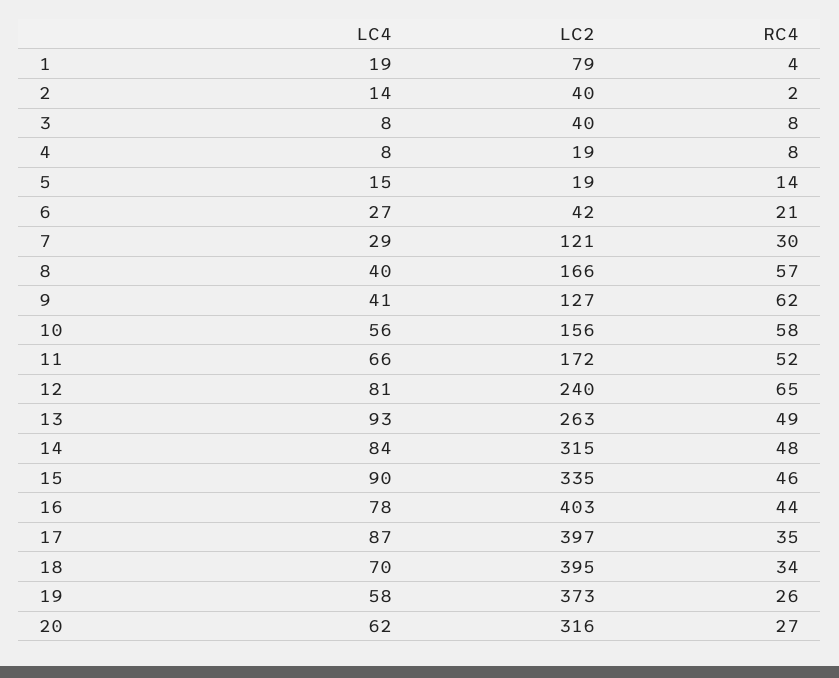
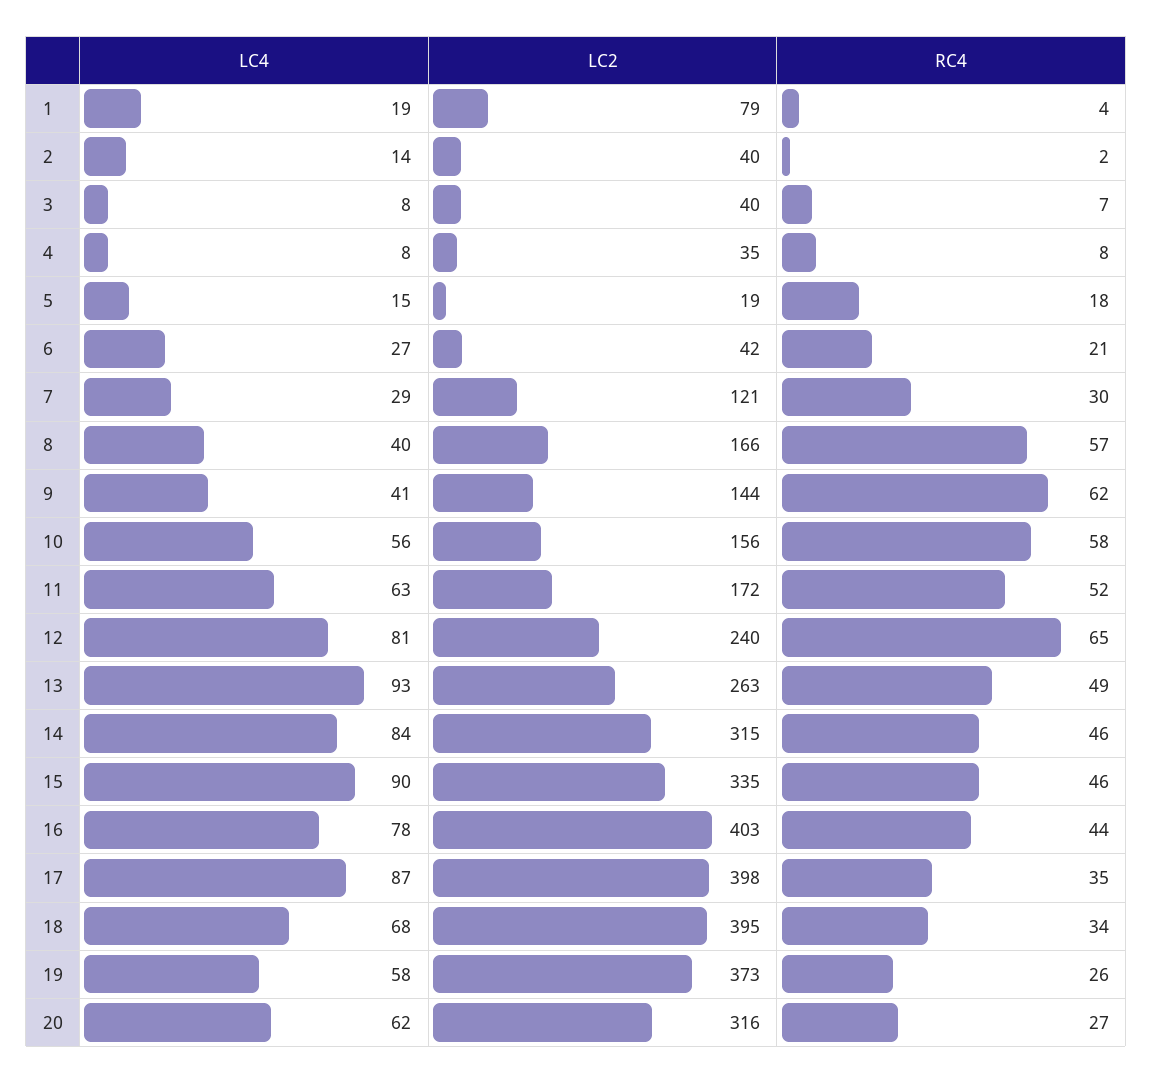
  {
    "LC4": {
      "1": 19,
      "2": 14,
      "3": 8,
      "4": 8,
      "5": 15,
      "6": 27,
      "7": 29,
      "8": 40,
      "9": 41,
      "10": 56,
-     "11": 66,
+     "11": 63,
      "12": 81,
      "13": 93,
      "14": 84,
      "15": 90,
      "16": 78,
      "17": 87,
-     "18": 70,
+     "18": 68,
      "19": 58,
      "20": 62
    },
    "LC2": {
      "1": 79,
      "2": 40,
      "3": 40,
-     "4": 19,
+     "4": 35,
      "5": 19,
      "6": 42,
      "7": 121,
      "8": 166,
-     "9": 127,
+     "9": 144,
      "10": 156,
      "11": 172,
      "12": 240,
      "13": 263,
      "14": 315,
      "15": 335,
      "16": 403,
-     "17": 397,
+     "17": 398,
      "18": 395,
      "19": 373,
      "20": 316
    },
    "RC4": {
      "1": 4,
      "2": 2,
-     "3": 8,
+     "3": 7,
      "4": 8,
-     "5": 14,
+     "5": 18,
      "6": 21,
      "7": 30,
      "8": 57,
      "9": 62,
      "10": 58,
      "11": 52,
      "12": 65,
      "13": 49,
-     "14": 48,
+     "14": 46,
      "15": 46,
      "16": 44,
      "17": 35,
      "18": 34,
      "19": 26,
      "20": 27
    }
  }

